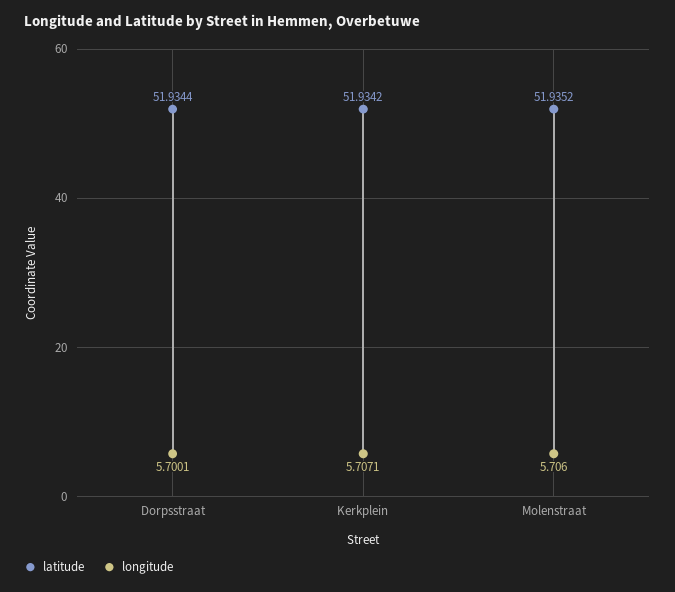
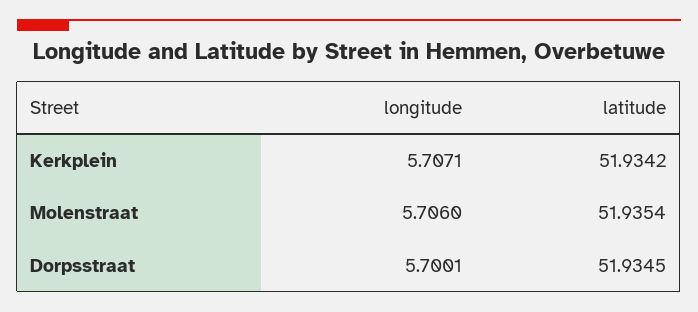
  {
    "latitude": {
-     "Dorpsstraat": 51.9344,
+     "Dorpsstraat": 51.9345,
      "Kerkplein": 51.9342,
-     "Molenstraat": 51.9352
+     "Molenstraat": 51.9354
    },
    "longitude": {
      "Dorpsstraat": 5.7001,
      "Kerkplein": 5.7071,
      "Molenstraat": 5.706
    }
  }

